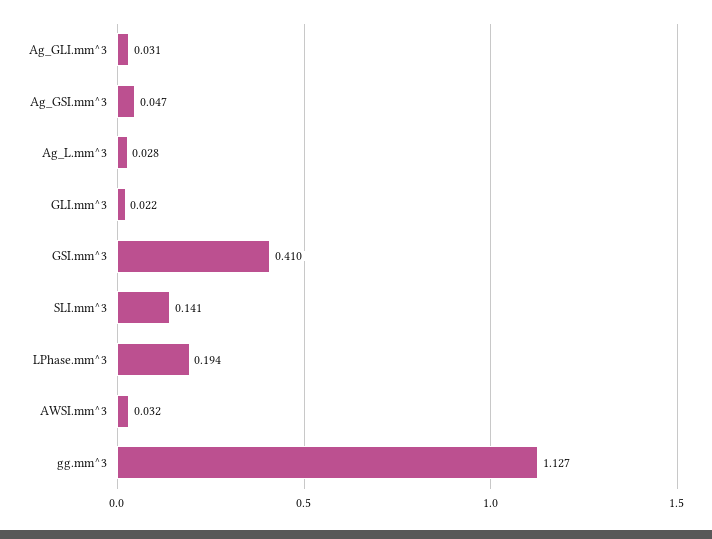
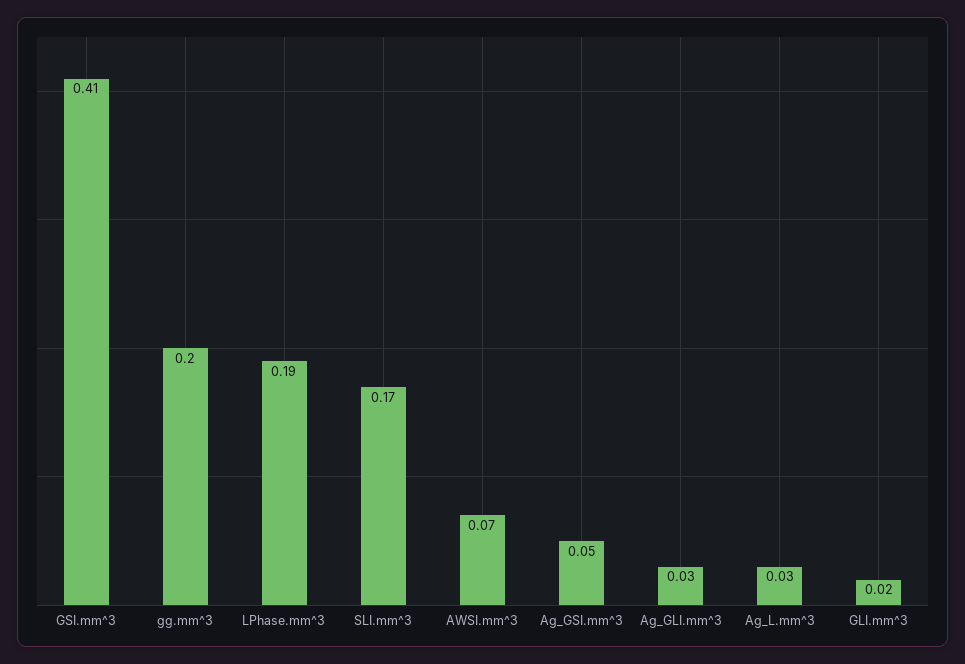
  {
    "Ag_GLI.mm^3": 0.031,
    "Ag_GSI.mm^3": 0.047,
    "Ag_L.mm^3": 0.028,
    "GLI.mm^3": 0.022,
    "GSI.mm^3": 0.41,
-   "SLI.mm^3": 0.141,
+   "SLI.mm^3": 0.17,
    "LPhase.mm^3": 0.194,
-   "AWSI.mm^3": 0.032,
+   "AWSI.mm^3": 0.07,
-   "gg.mm^3": 1.127
+   "gg.mm^3": 0.2
  }

